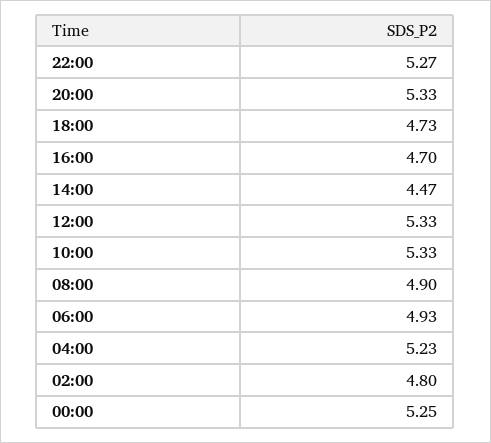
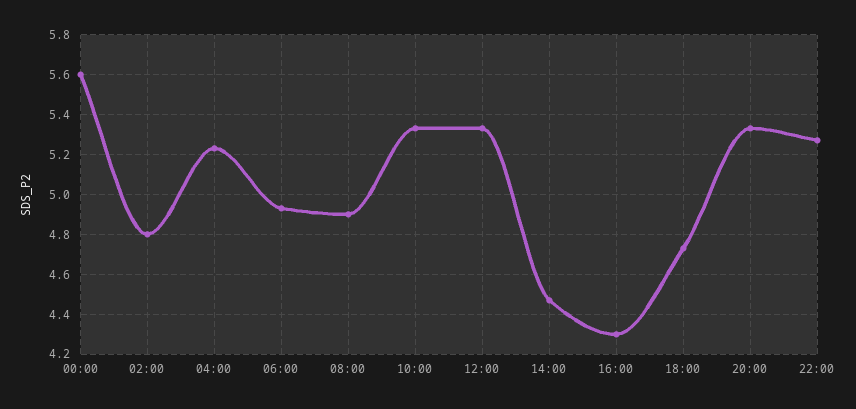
  {
    "22:00": 5.27,
    "20:00": 5.33,
    "18:00": 4.73,
-   "16:00": 4.7,
+   "16:00": 4.3,
    "14:00": 4.47,
    "12:00": 5.33,
    "10:00": 5.33,
    "08:00": 4.9,
    "06:00": 4.93,
    "04:00": 5.23,
    "02:00": 4.8,
-   "00:00": 5.25
+   "00:00": 5.6
  }

